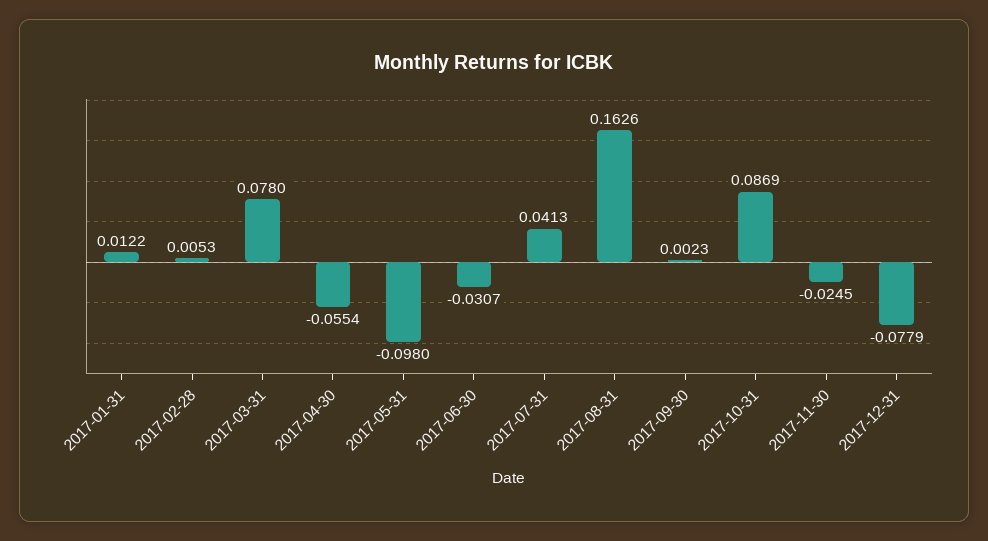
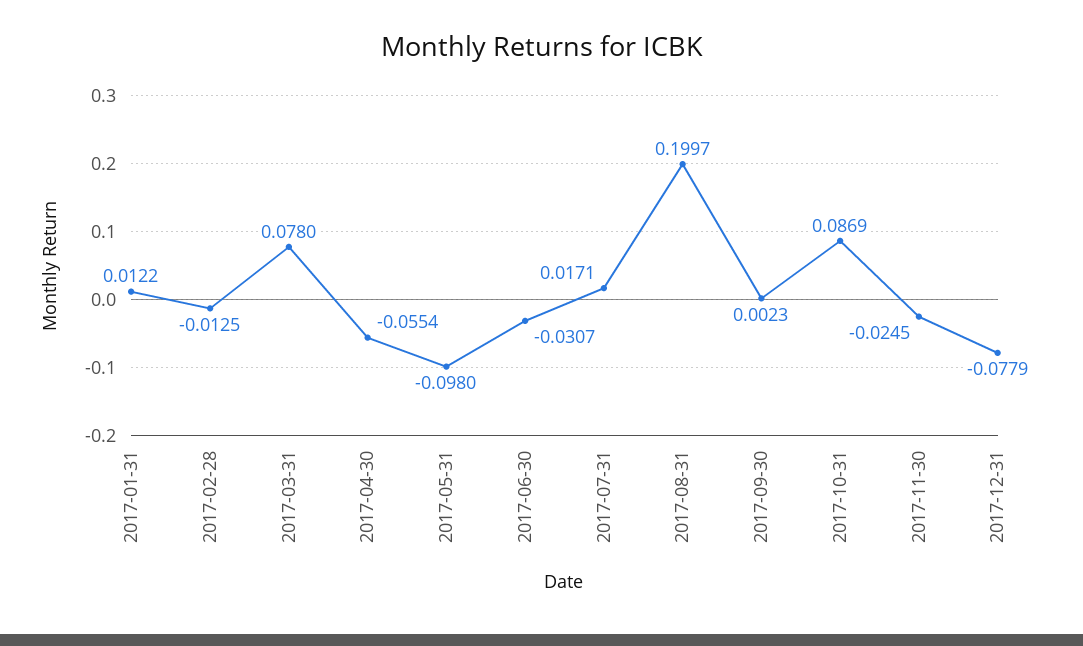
  {
    "2017-01-31": 0.0122,
-   "2017-02-28": 0.0053,
+   "2017-02-28": -0.0125,
    "2017-03-31": 0.078,
    "2017-04-30": -0.0554,
    "2017-05-31": -0.098,
    "2017-06-30": -0.0307,
-   "2017-07-31": 0.0413,
+   "2017-07-31": 0.0171,
-   "2017-08-31": 0.1626,
+   "2017-08-31": 0.1997,
    "2017-09-30": 0.0023,
    "2017-10-31": 0.0869,
    "2017-11-30": -0.0245,
    "2017-12-31": -0.0779
  }

